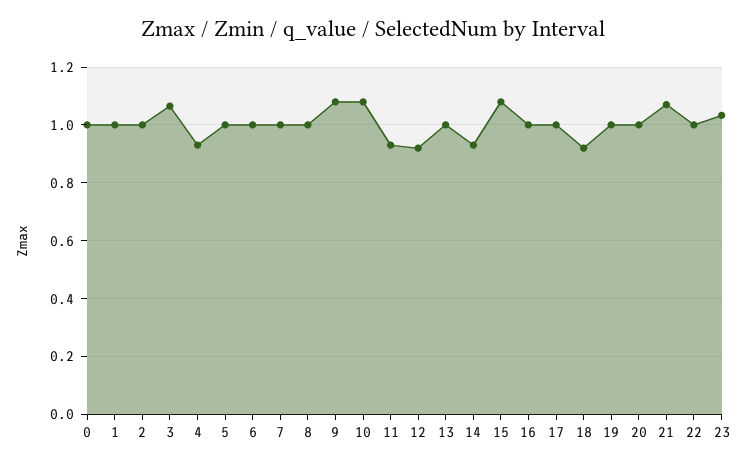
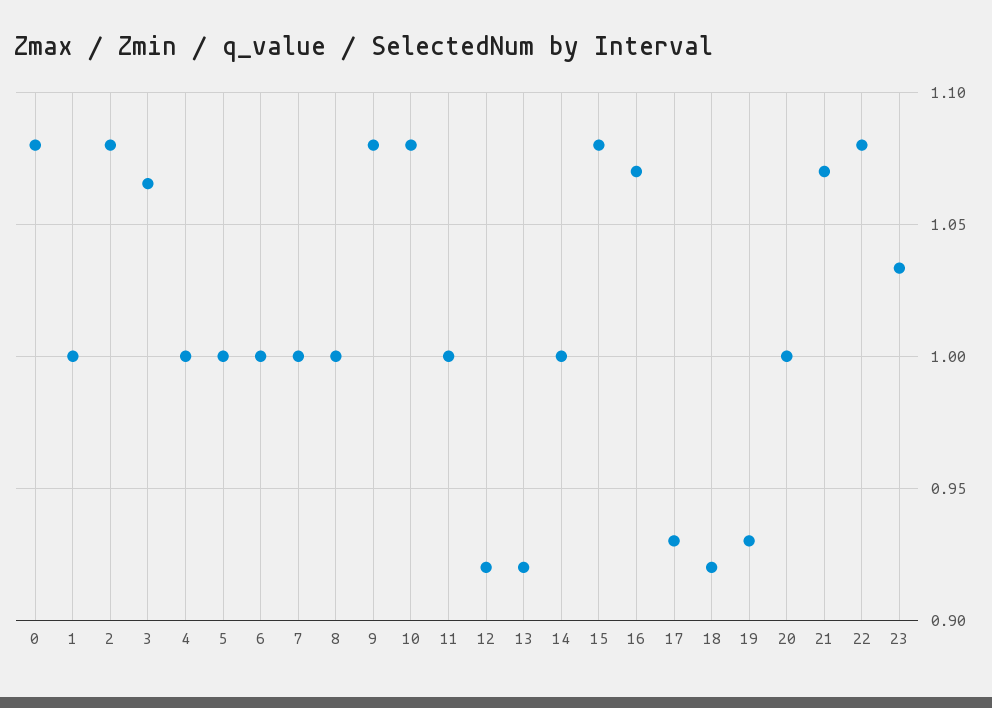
  {
-   "0": 1,
+   "0": 1.08,
    "1": 1,
-   "2": 1,
+   "2": 1.08,
    "3": 1.065,
-   "4": 0.925,
+   "4": 1,
    "5": 1,
    "6": 1,
    "7": 1,
    "8": 1,
    "9": 1.08,
    "10": 1.08,
-   "11": 0.925,
+   "11": 1,
    "12": 0.92,
-   "13": 1,
+   "13": 0.92,
-   "14": 0.925,
+   "14": 1,
    "15": 1.08,
-   "16": 1,
+   "16": 1.07,
-   "17": 1,
+   "17": 0.93,
    "18": 0.92,
-   "19": 1,
+   "19": 0.93,
    "20": 1,
    "21": 1.07,
-   "22": 1,
+   "22": 1.08,
    "23": 1.035
  }

